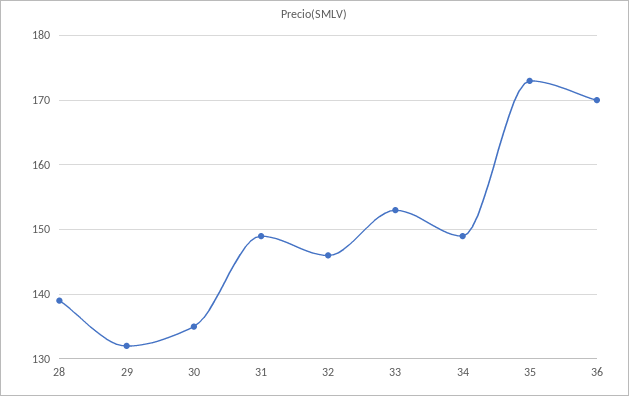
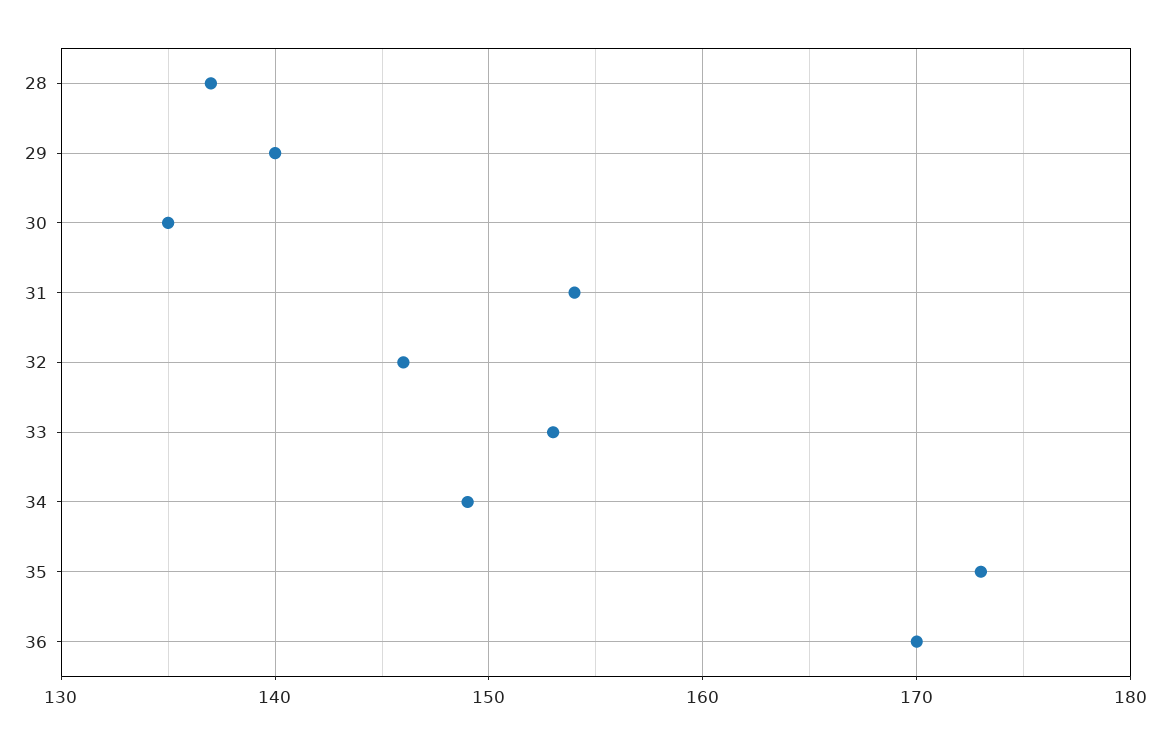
  {
-   "28": 139,
+   "28": 137,
-   "29": 132,
+   "29": 140,
    "30": 135,
-   "31": 149,
+   "31": 154,
    "32": 146,
    "33": 153,
    "34": 149,
    "35": 173,
    "36": 170
  }

